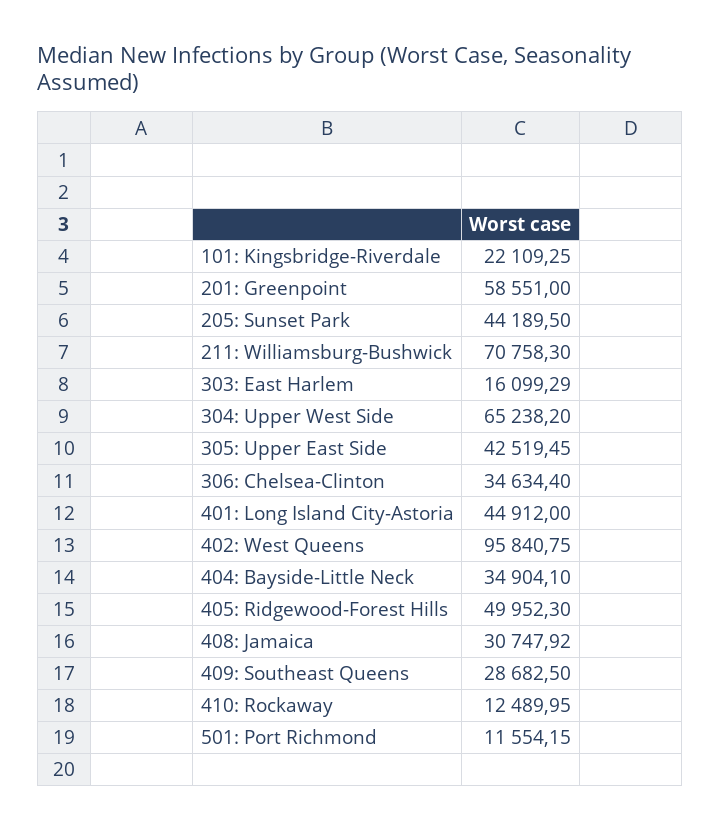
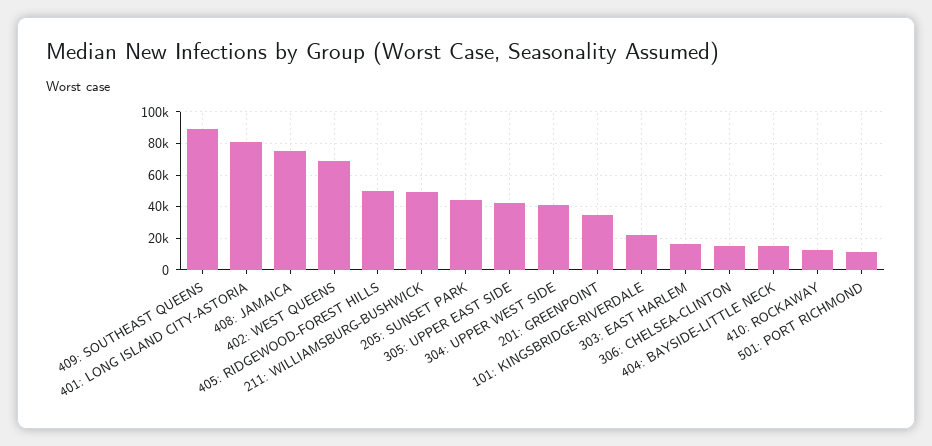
  {
    "101: Kingsbridge-Riverdale": 22109.25,
-   "201: Greenpoint": 58551,
+   "201: Greenpoint": 35000,
    "205: Sunset Park": 44189.5,
-   "211: Williamsburg-Bushwick": 70758.3,
+   "211: Williamsburg-Bushwick": 50000,
    "303: East Harlem": 16099.29,
-   "304: Upper West Side": 65238.2,
+   "304: Upper West Side": 40000,
    "305: Upper East Side": 42519.45,
-   "306: Chelsea-Clinton": 34634.4,
+   "306: Chelsea-Clinton": 15000,
-   "401: Long Island City-Astoria": 44912,
+   "401: Long Island City-Astoria": 80000,
-   "402: West Queens": 95840.75,
+   "402: West Queens": 70000,
-   "404: Bayside-Little Neck": 34904.1,
+   "404: Bayside-Little Neck": 15000,
    "405: Ridgewood-Forest Hills": 49952.3,
-   "408: Jamaica": 30747.92,
+   "408: Jamaica": 75000,
-   "409: Southeast Queens": 28682.5,
+   "409: Southeast Queens": 90000,
    "410: Rockaway": 12489.95,
    "501: Port Richmond": 11554.15
  }

